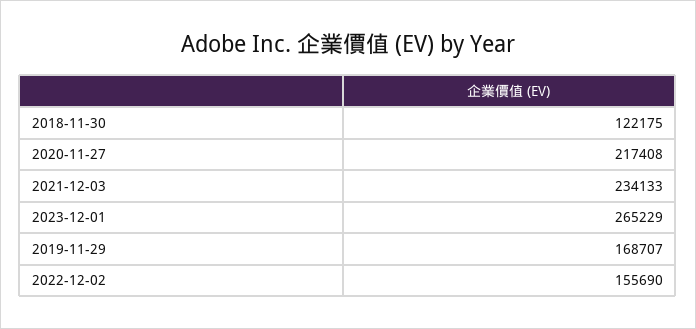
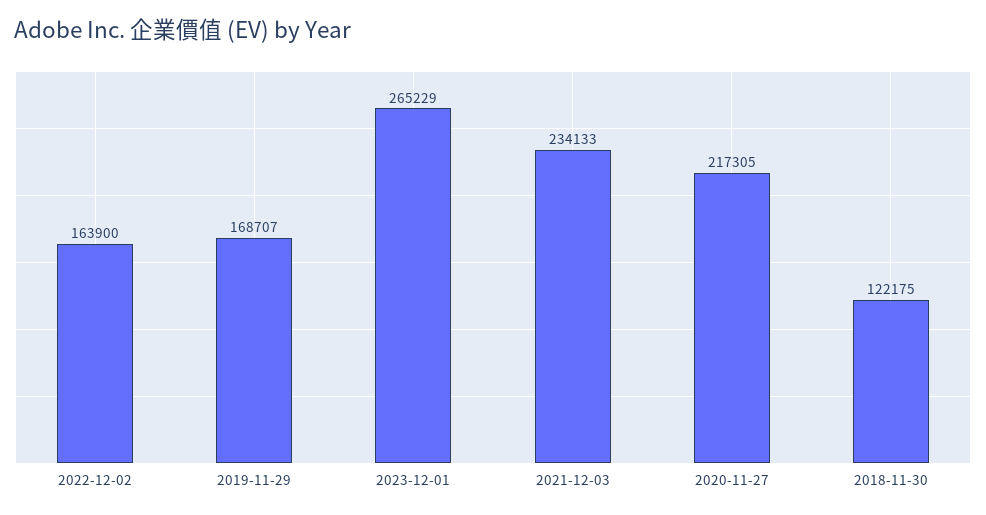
  {
    "2018-11-30": 122175,
-   "2020-11-27": 217408,
+   "2020-11-27": 217305,
    "2021-12-03": 234133,
    "2023-12-01": 265229,
    "2019-11-29": 168707,
-   "2022-12-02": 155690
+   "2022-12-02": 163900
  }

